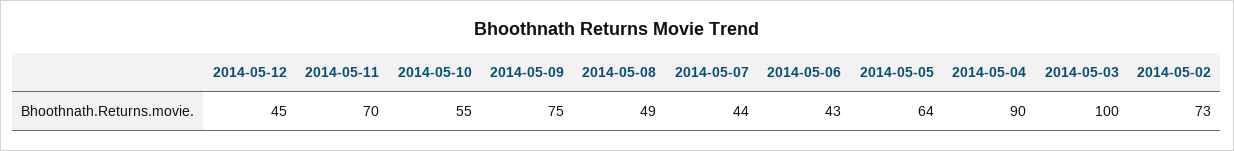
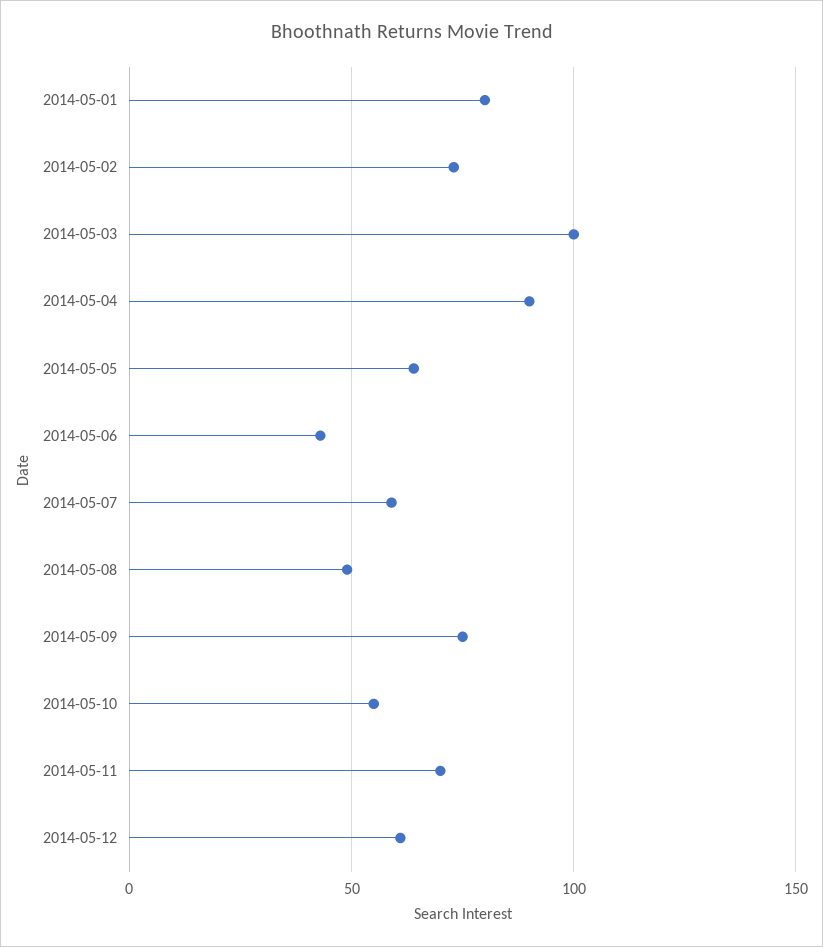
  {
-   "2014-05-12": 45,
+   "2014-05-12": 60,
    "2014-05-11": 70,
    "2014-05-10": 55,
    "2014-05-09": 75,
    "2014-05-08": 49,
-   "2014-05-07": 44,
+   "2014-05-07": 60,
    "2014-05-06": 43,
    "2014-05-05": 64,
    "2014-05-04": 90,
    "2014-05-03": 100,
-   "2014-05-02": 73
+   "2014-05-02": 73,
+   "2014-05-01": 80
  }

